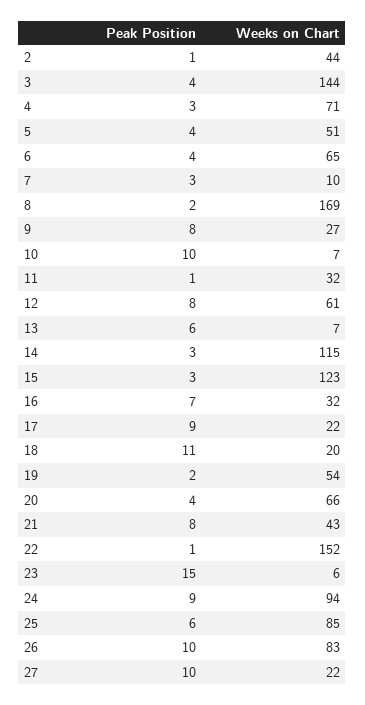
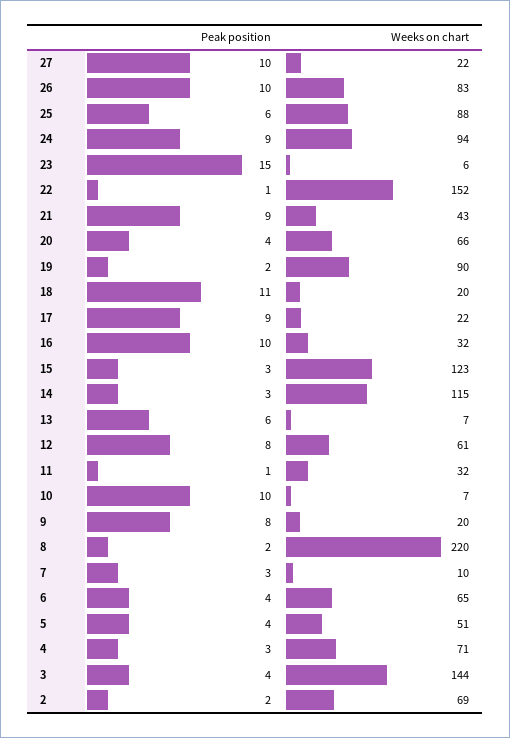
  {
    "Peak Position": {
-     "2": 1,
+     "2": 2,
      "3": 4,
      "4": 3,
      "5": 4,
      "6": 4,
      "7": 3,
      "8": 2,
      "9": 8,
      "10": 10,
      "11": 1,
      "12": 8,
      "13": 6,
      "14": 3,
      "15": 3,
-     "16": 7,
+     "16": 10,
      "17": 9,
      "18": 11,
      "19": 2,
      "20": 4,
-     "21": 8,
+     "21": 9,
      "22": 1,
      "23": 15,
      "24": 9,
      "25": 6,
      "26": 10,
      "27": 10
    },
    "Weeks on Chart": {
-     "2": 44,
+     "2": 69,
      "3": 144,
      "4": 71,
      "5": 51,
      "6": 65,
      "7": 10,
-     "8": 169,
+     "8": 220,
-     "9": 27,
+     "9": 20,
      "10": 7,
      "11": 32,
      "12": 61,
      "13": 7,
      "14": 115,
      "15": 123,
      "16": 32,
      "17": 22,
      "18": 20,
-     "19": 54,
+     "19": 90,
      "20": 66,
      "21": 43,
      "22": 152,
      "23": 6,
      "24": 94,
-     "25": 85,
+     "25": 88,
      "26": 83,
      "27": 22
    }
  }

